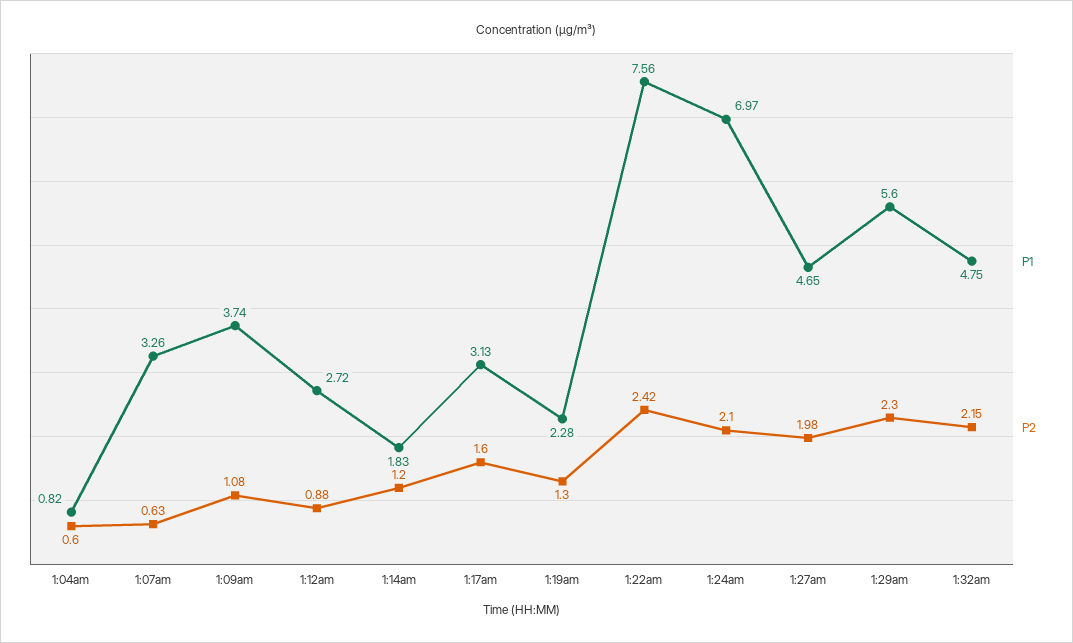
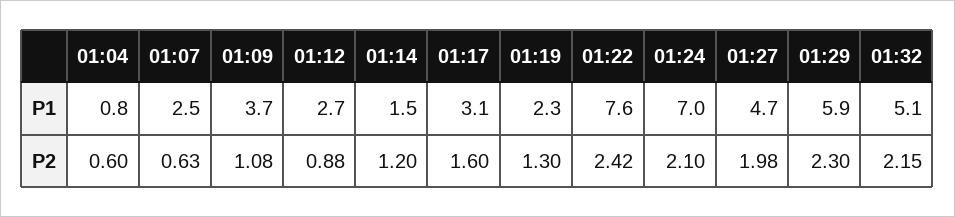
  {
    "P1": {
      "1:04am": 0.82,
-     "1:07am": 3.26,
+     "1:07am": 2.5,
      "1:09am": 3.74,
      "1:12am": 2.72,
-     "1:14am": 1.83,
+     "1:14am": 1.5,
      "1:17am": 3.13,
      "1:19am": 2.28,
      "1:22am": 7.56,
      "1:24am": 6.97,
      "1:27am": 4.65,
-     "1:29am": 5.6,
+     "1:29am": 5.9,
-     "1:32am": 4.75
+     "1:32am": 5.1
    },
    "P2": {
      "1:04am": 0.6,
      "1:07am": 0.63,
      "1:09am": 1.08,
      "1:12am": 0.88,
      "1:14am": 1.2,
      "1:17am": 1.6,
      "1:19am": 1.3,
      "1:22am": 2.42,
      "1:24am": 2.1,
      "1:27am": 1.98,
      "1:29am": 2.3,
      "1:32am": 2.15
    }
  }

